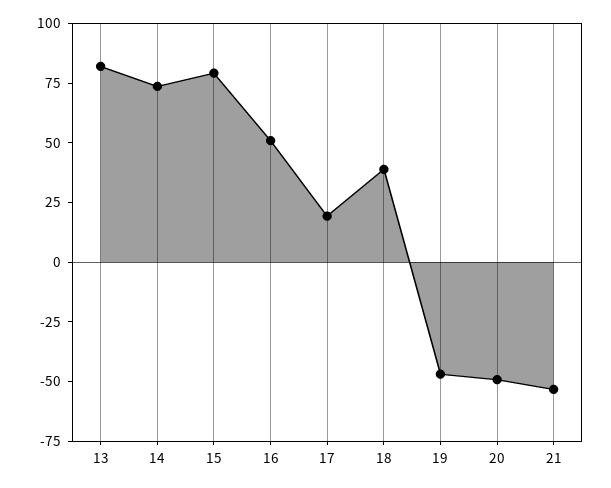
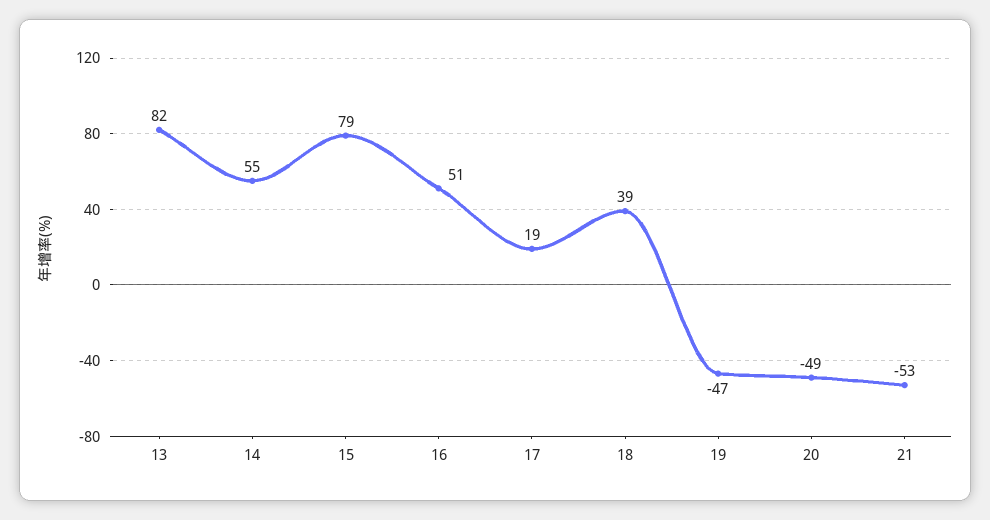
  {
    "13": 82,
-   "14": 75,
+   "14": 55,
    "15": 79,
    "16": 51,
    "17": 19,
    "18": 39,
    "19": -47,
    "20": -49,
    "21": -53
  }

